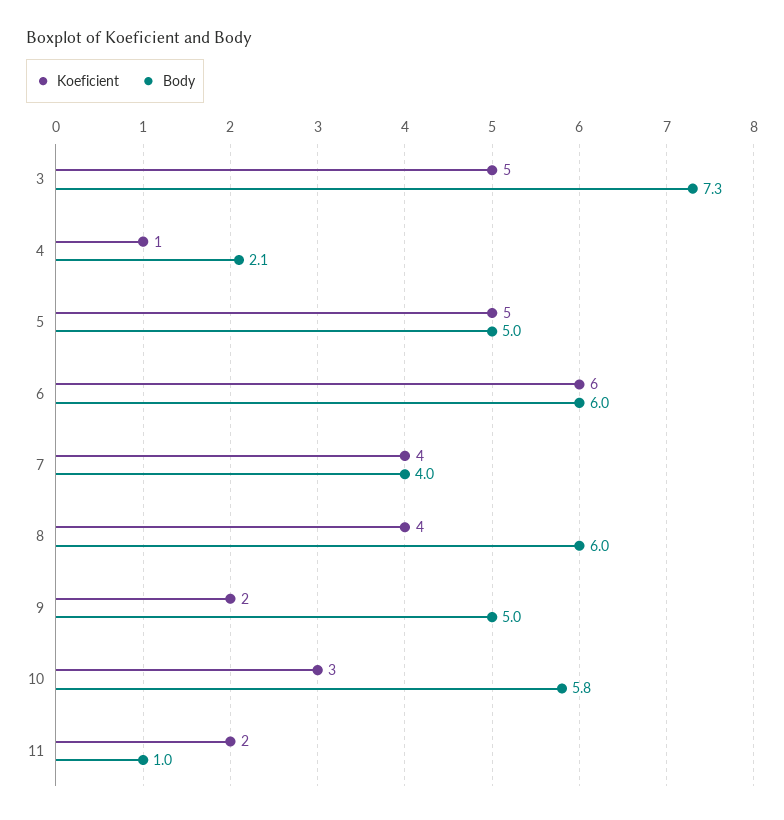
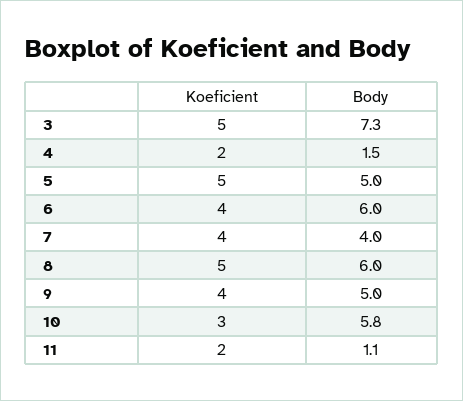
  {
    "Koeficient": {
      "3": 5,
-     "4": 1,
+     "4": 2,
      "5": 5,
-     "6": 6,
+     "6": 4,
      "7": 4,
-     "8": 4,
+     "8": 5,
-     "9": 2,
+     "9": 4,
      "10": 3,
      "11": 2
    },
    "Body": {
      "3": 7.3,
-     "4": 2.1,
+     "4": 1.5,
      "5": 5,
      "6": 6,
      "7": 4,
      "8": 6,
      "9": 5,
      "10": 5.8,
-     "11": 1
+     "11": 1.1
    }
  }

